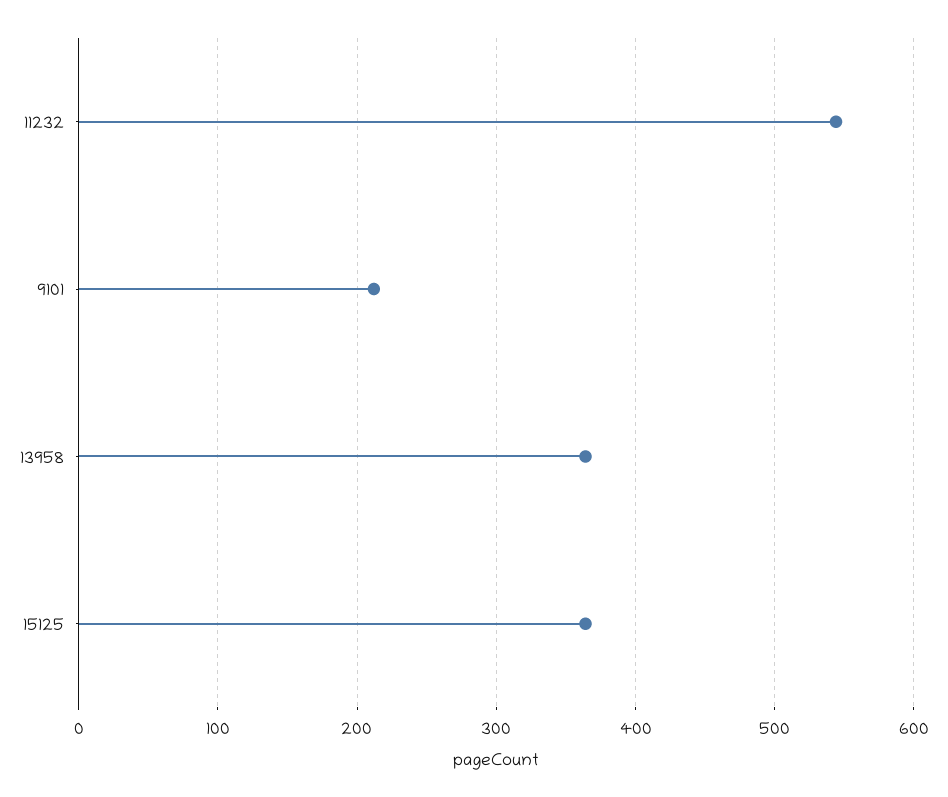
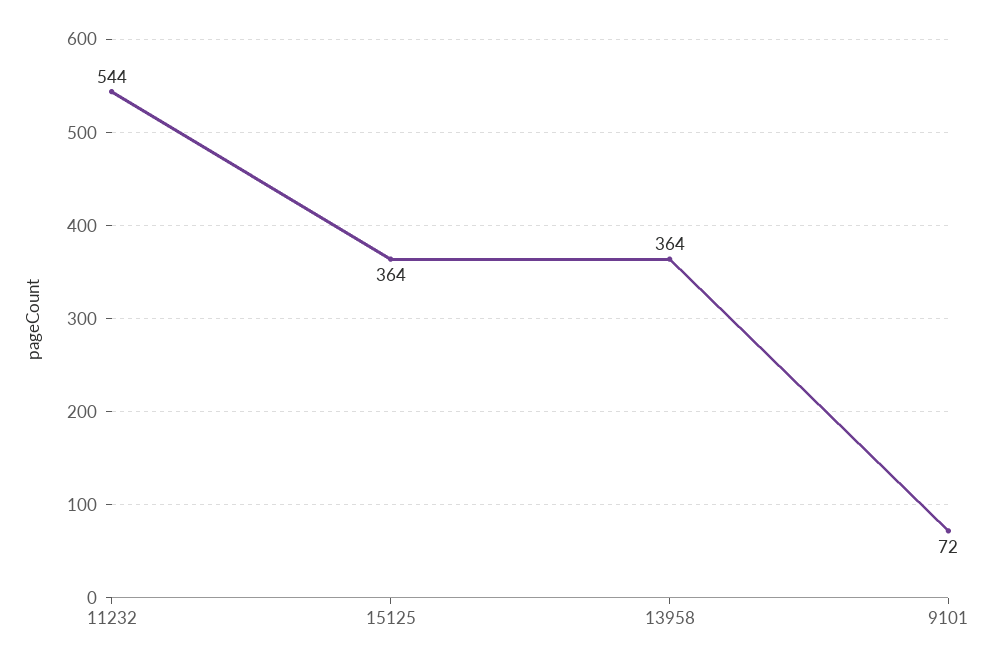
  {
    "11232": 544,
-   "9101": 210,
+   "9101": 72,
    "13958": 364,
    "15125": 364
  }

